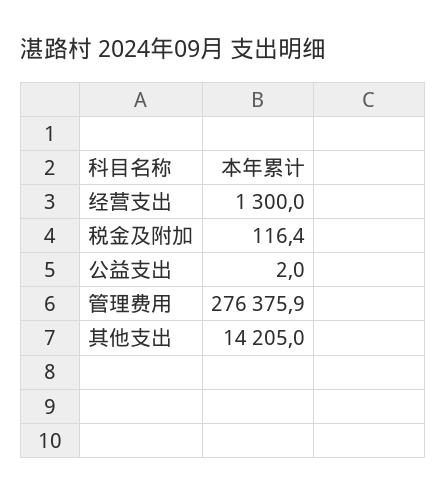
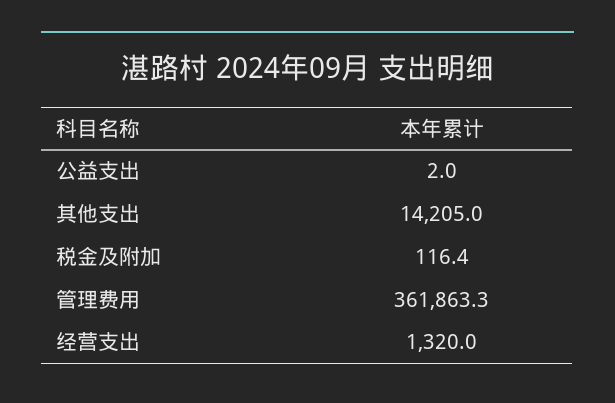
  {
-   "经营支出": 1300,
+   "经营支出": 1320,
    "税金及附加": 116.4,
    "公益支出": 2,
-   "管理费用": 276375.9,
+   "管理费用": 361863.3,
    "其他支出": 14205
  }

